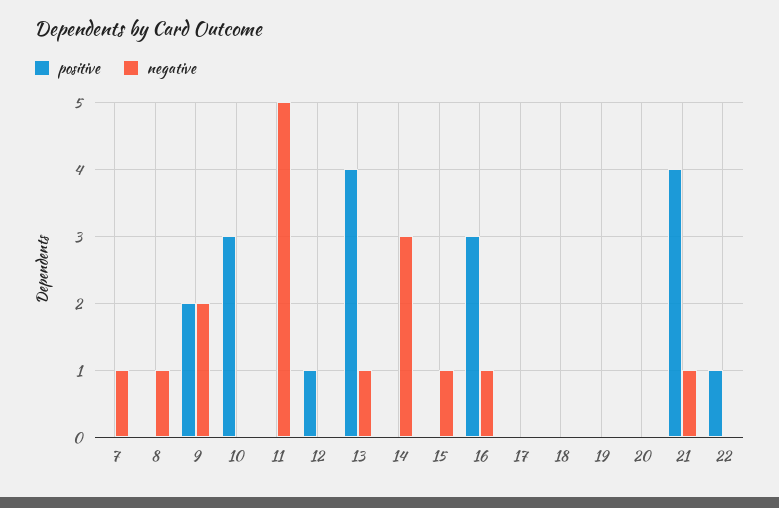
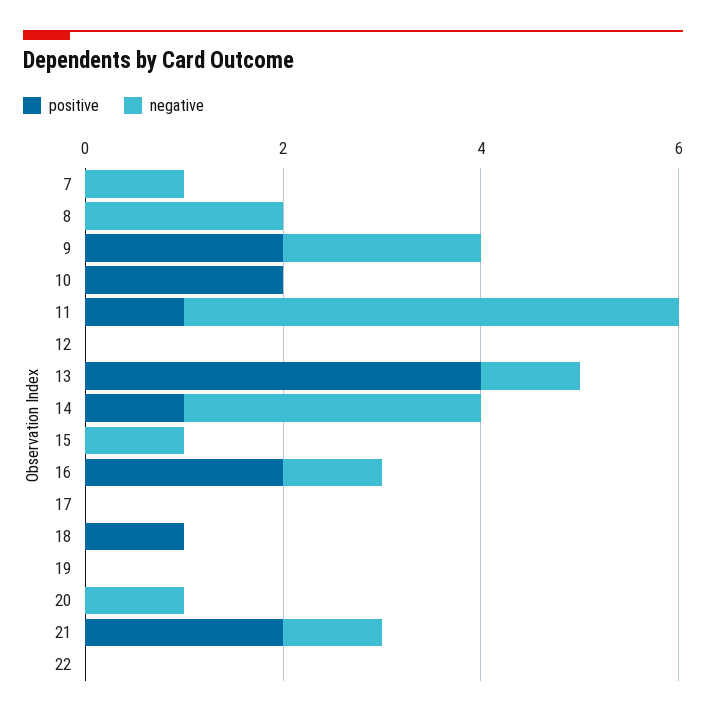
  {
    "positive": {
      "7": 0,
      "8": 0,
      "9": 2,
-     "10": 3,
+     "10": 2,
-     "11": 0,
+     "11": 1,
-     "12": 1,
+     "12": 0,
      "13": 4,
-     "14": 0,
+     "14": 1,
      "15": 0,
-     "16": 3,
+     "16": 2,
      "17": 0,
-     "18": 0,
+     "18": 1,
      "19": 0,
      "20": 0,
-     "21": 4,
+     "21": 2,
-     "22": 1
+     "22": 0
    },
    "negative": {
      "7": 1,
-     "8": 1,
+     "8": 2,
      "9": 2,
      "10": 0,
      "11": 5,
      "12": 0,
      "13": 1,
      "14": 3,
      "15": 1,
      "16": 1,
      "17": 0,
      "18": 0,
      "19": 0,
-     "20": 0,
+     "20": 1,
      "21": 1,
      "22": 0
    }
  }

